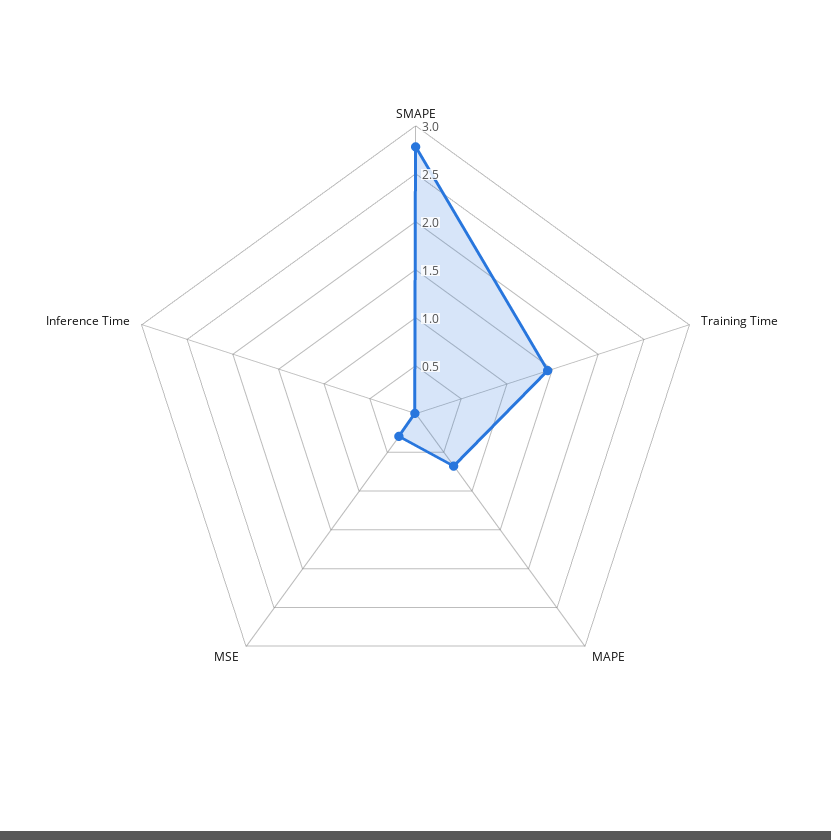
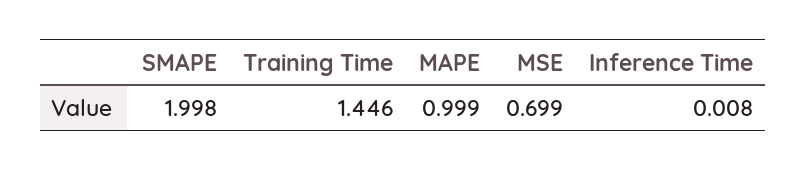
  {
-   "SMAPE": 2.8,
+   "SMAPE": 1.998,
    "Training Time": 1.446,
-   "MAPE": 0.7,
+   "MAPE": 0.999,
-   "MSE": 0.3,
+   "MSE": 0.699,
    "Inference Time": 0.008
  }

